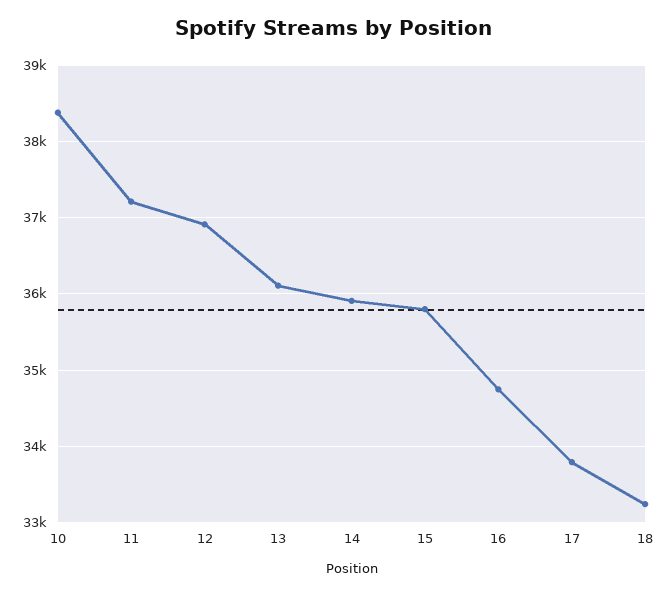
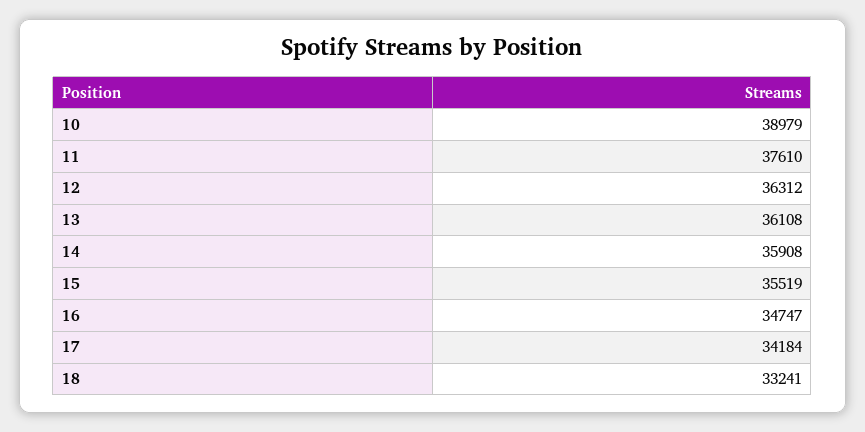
  {
-   "10": 38400,
+   "10": 38979,
-   "11": 37200,
+   "11": 37610,
-   "12": 36900,
+   "12": 36312,
    "13": 36108,
    "14": 35908,
-   "15": 35800,
+   "15": 35519,
    "16": 34747,
-   "17": 33800,
+   "17": 34184,
    "18": 33241
  }

